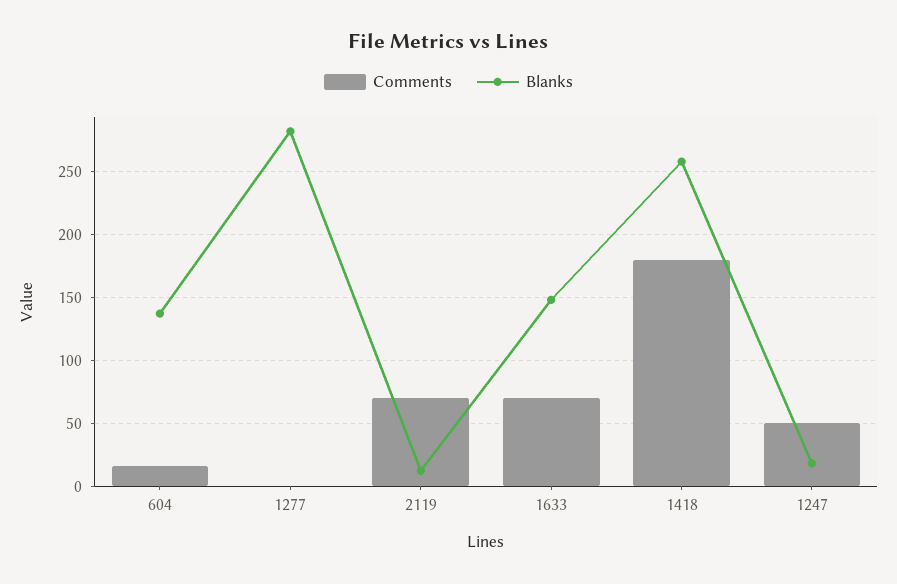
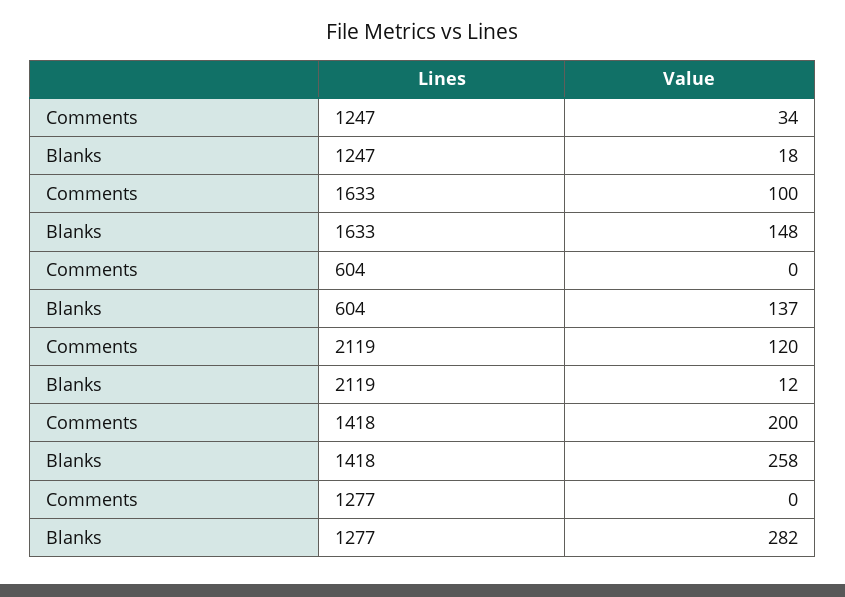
  {
    "Comments": {
-     "604": 15,
+     "604": 0,
      "1277": 0,
-     "2119": 70,
+     "2119": 120,
-     "1633": 70,
+     "1633": 100,
-     "1418": 180,
+     "1418": 200,
-     "1247": 50
+     "1247": 34
    },
    "Blanks": {
      "604": 137,
      "1277": 282,
      "2119": 12,
      "1633": 148,
      "1418": 258,
      "1247": 18
    }
  }

